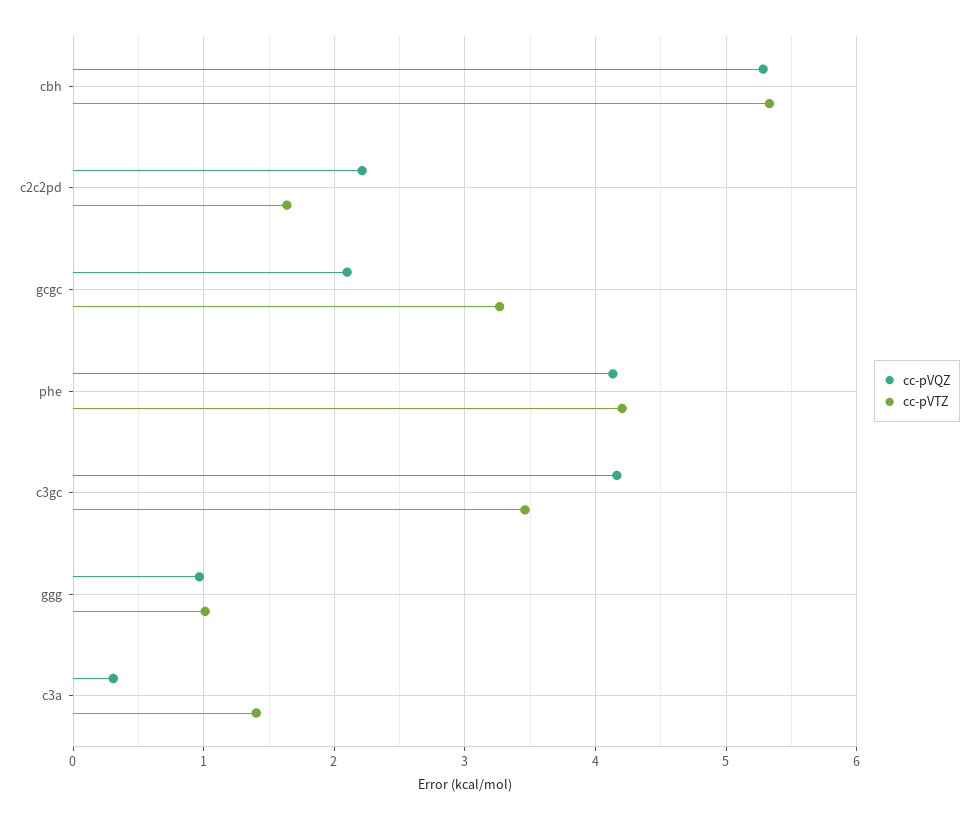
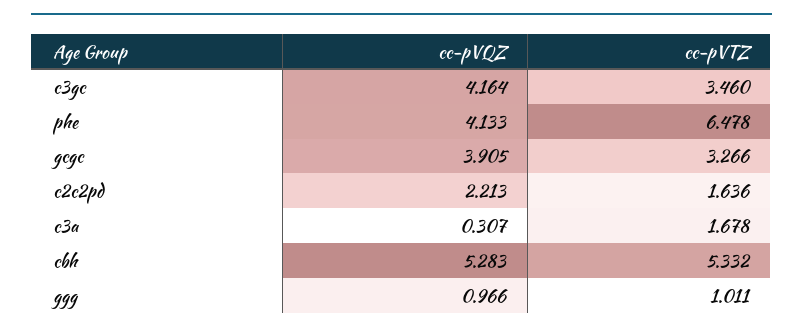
  {
    "cc-pVQZ": {
      "cbh": 5.283,
      "c2c2pd": 2.213,
-     "gcgc": 2.1,
+     "gcgc": 3.905,
      "phe": 4.133,
      "c3gc": 4.164,
      "ggg": 0.966,
      "c3a": 0.307
    },
    "cc-pVTZ": {
      "cbh": 5.332,
      "c2c2pd": 1.636,
      "gcgc": 3.266,
-     "phe": 4.2,
+     "phe": 6.478,
      "c3gc": 3.46,
      "ggg": 1.011,
-     "c3a": 1.4
+     "c3a": 1.678
    }
  }

